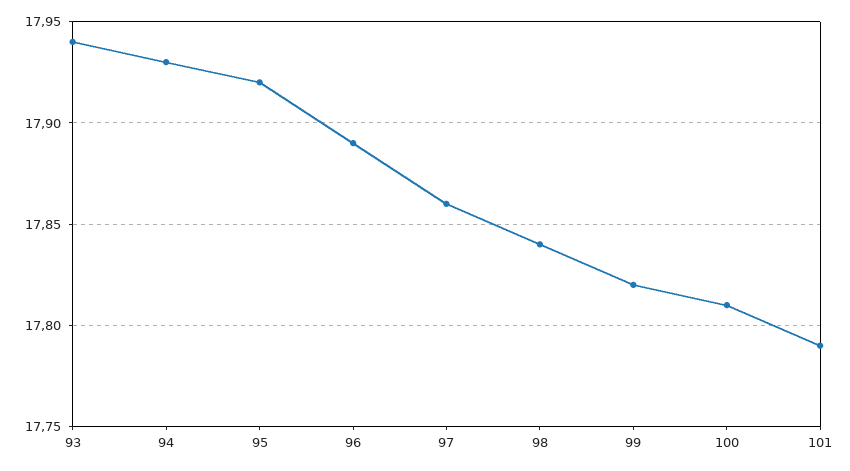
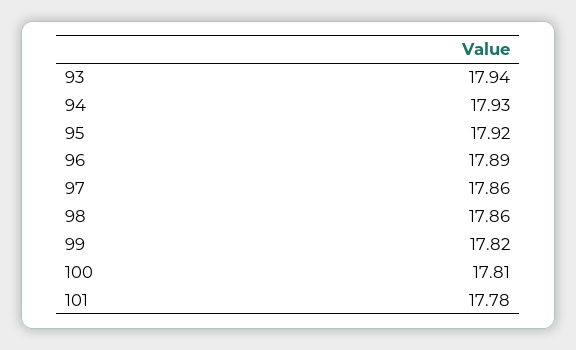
  {
    "93": 17.94,
    "94": 17.93,
    "95": 17.92,
    "96": 17.89,
    "97": 17.86,
-   "98": 17.84,
+   "98": 17.86,
    "99": 17.82,
    "100": 17.81,
-   "101": 17.79
+   "101": 17.78
  }

